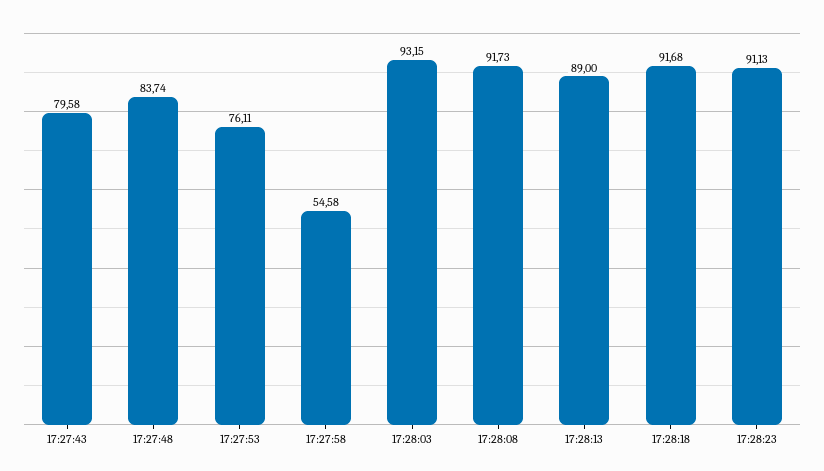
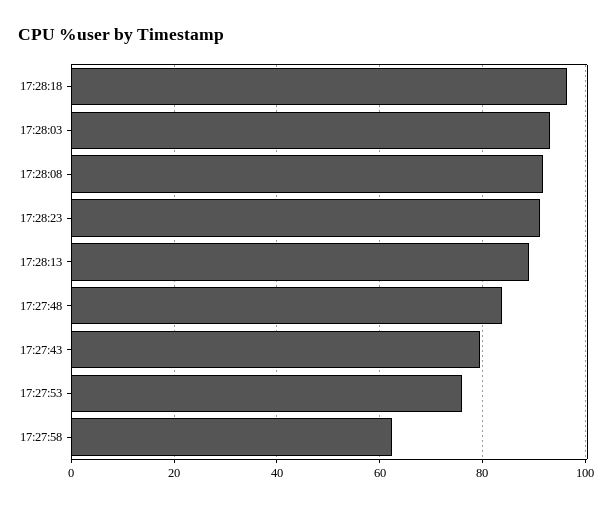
  {
    "17:27:43": 79.58,
    "17:27:48": 83.74,
    "17:27:53": 76.11,
-   "17:27:58": 54.58,
+   "17:27:58": 62,
    "17:28:03": 93.15,
    "17:28:08": 91.73,
    "17:28:13": 89,
-   "17:28:18": 91.68,
+   "17:28:18": 96,
    "17:28:23": 91.13
  }

